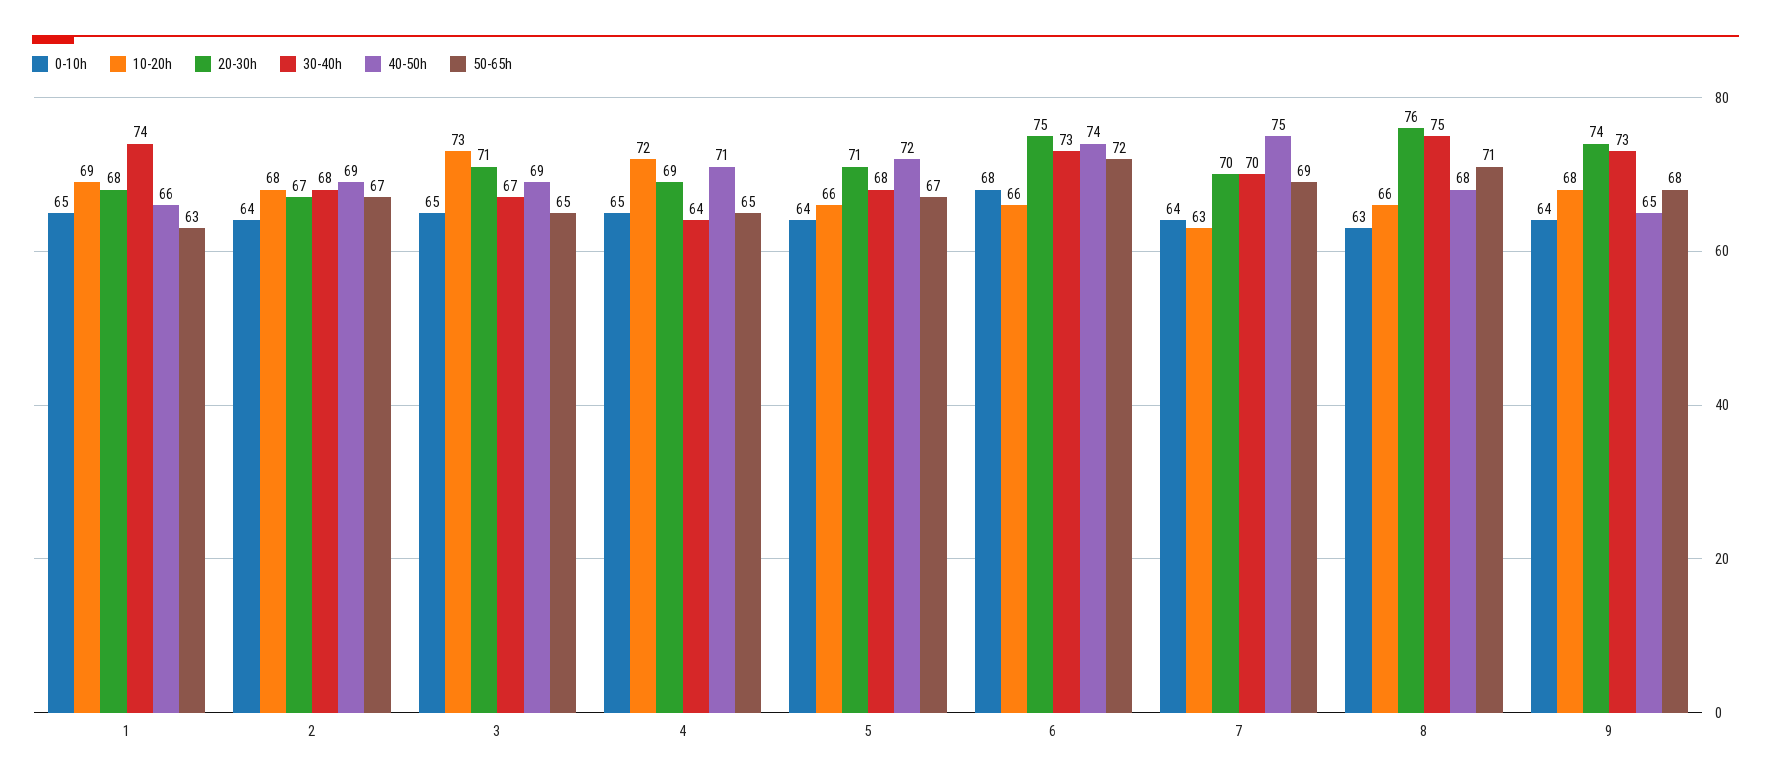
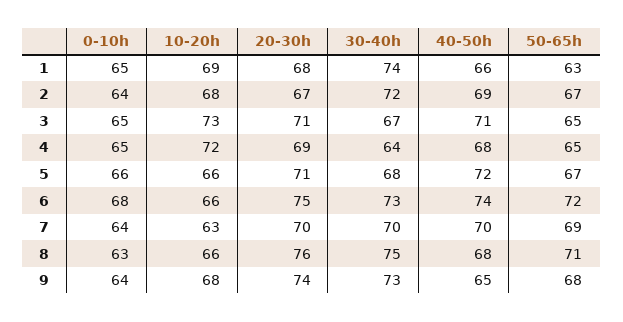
  {
    "0-10h": {
      "1": 65,
      "2": 64,
      "3": 65,
      "4": 65,
-     "5": 64,
+     "5": 66,
      "6": 68,
      "7": 64,
      "8": 63,
      "9": 64
    },
    "10-20h": {
      "1": 69,
      "2": 68,
      "3": 73,
      "4": 72,
      "5": 66,
      "6": 66,
      "7": 63,
      "8": 66,
      "9": 68
    },
    "20-30h": {
      "1": 68,
      "2": 67,
      "3": 71,
      "4": 69,
      "5": 71,
      "6": 75,
      "7": 70,
      "8": 76,
      "9": 74
    },
    "30-40h": {
      "1": 74,
-     "2": 68,
+     "2": 72,
      "3": 67,
      "4": 64,
      "5": 68,
      "6": 73,
      "7": 70,
      "8": 75,
      "9": 73
    },
    "40-50h": {
      "1": 66,
      "2": 69,
-     "3": 69,
+     "3": 71,
-     "4": 71,
+     "4": 68,
      "5": 72,
      "6": 74,
-     "7": 75,
+     "7": 70,
      "8": 68,
      "9": 65
    },
    "50-65h": {
      "1": 63,
      "2": 67,
      "3": 65,
      "4": 65,
      "5": 67,
      "6": 72,
      "7": 69,
      "8": 71,
      "9": 68
    }
  }

